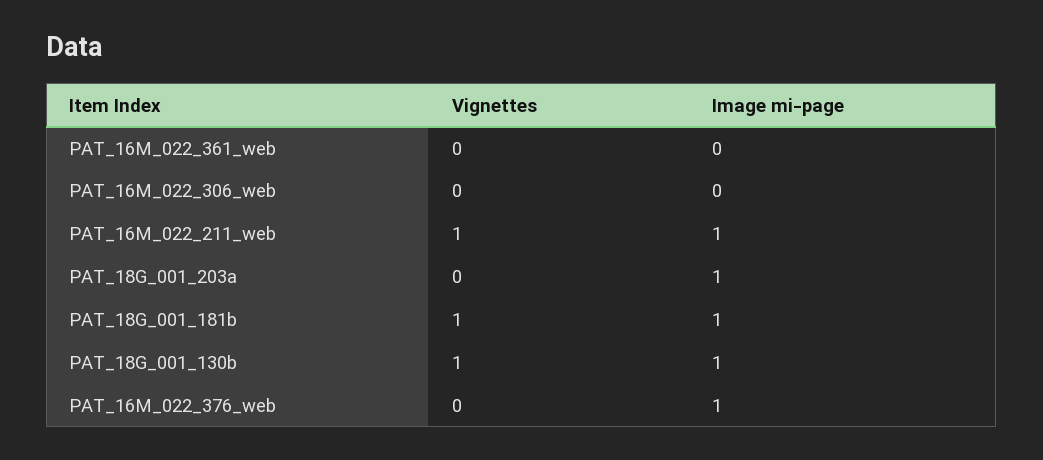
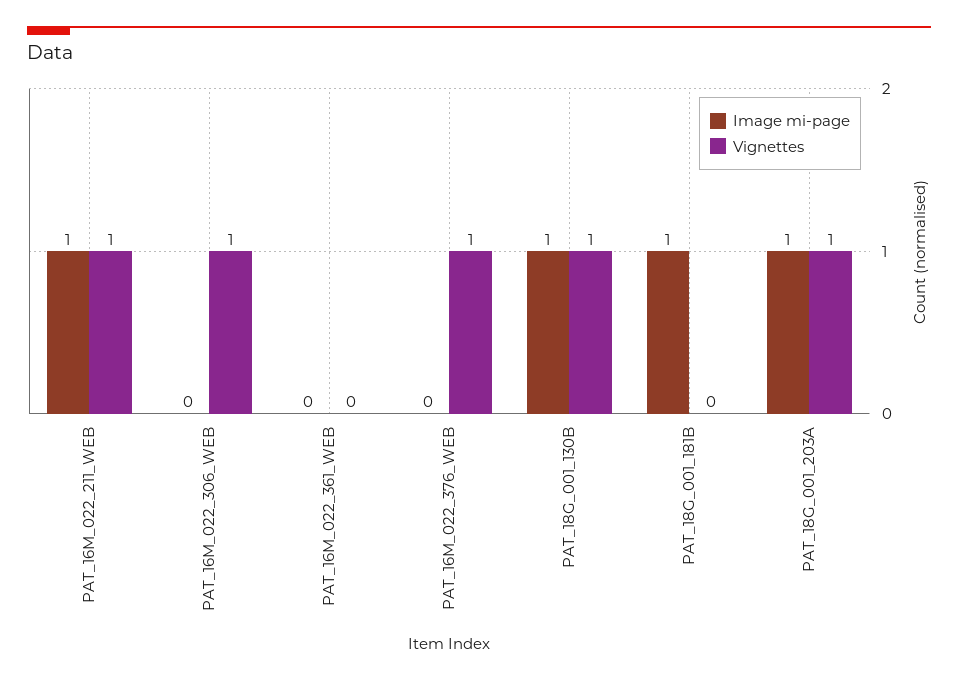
  {
    "Vignettes": {
      "PAT_16M_022_361_web": 0,
-     "PAT_16M_022_306_web": 0,
+     "PAT_16M_022_306_web": 1,
      "PAT_16M_022_211_web": 1,
-     "PAT_18G_001_203a": 0,
+     "PAT_18G_001_203a": 1,
-     "PAT_18G_001_181b": 1,
+     "PAT_18G_001_181b": 0,
      "PAT_18G_001_130b": 1,
-     "PAT_16M_022_376_web": 0
+     "PAT_16M_022_376_web": 1
    },
    "Image mi-page": {
      "PAT_16M_022_361_web": 0,
      "PAT_16M_022_306_web": 0,
      "PAT_16M_022_211_web": 1,
      "PAT_18G_001_203a": 1,
      "PAT_18G_001_181b": 1,
      "PAT_18G_001_130b": 1,
-     "PAT_16M_022_376_web": 1
+     "PAT_16M_022_376_web": 0
    }
  }

